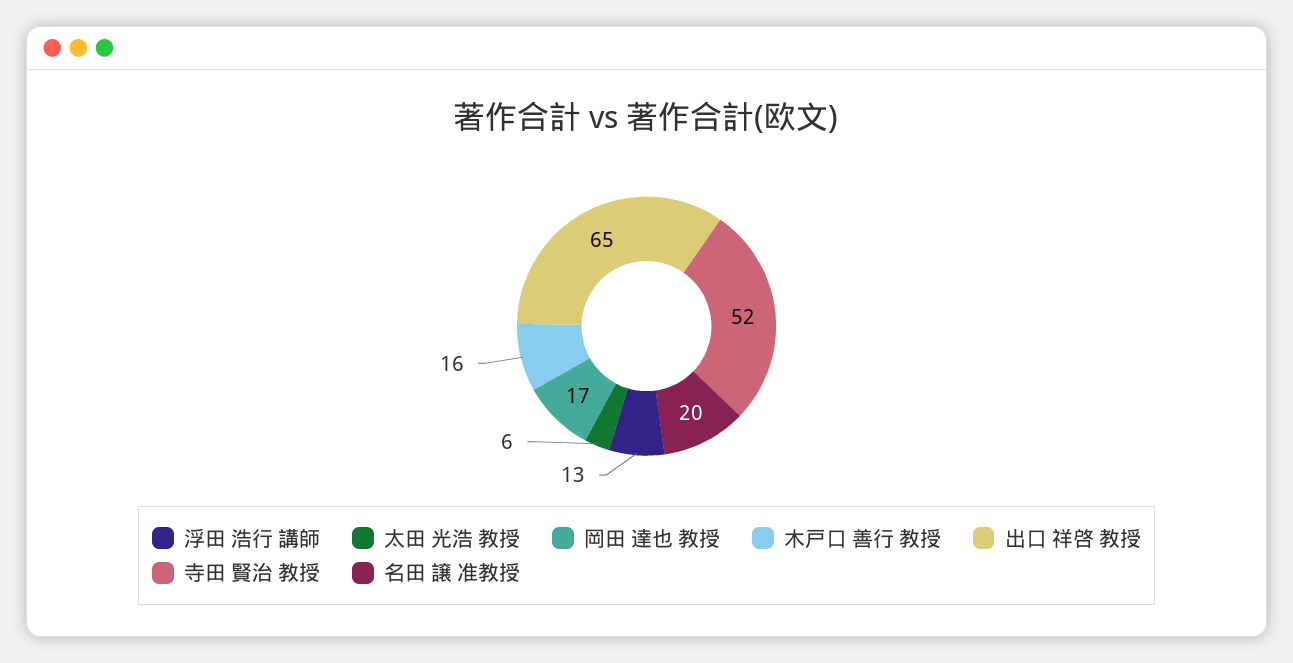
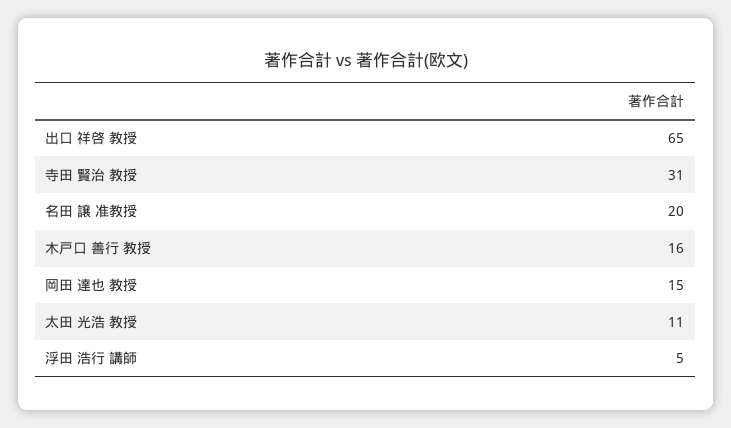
  {
-   "浮田 浩行 講師": 13,
+   "浮田 浩行 講師": 5,
-   "太田 光浩 教授": 6,
+   "太田 光浩 教授": 11,
-   "岡田 達也 教授": 17,
+   "岡田 達也 教授": 15,
    "木戸口 善行 教授": 16,
    "出口 祥啓 教授": 65,
-   "寺田 賢治 教授": 52,
+   "寺田 賢治 教授": 31,
    "名田 譲 准教授": 20
  }

